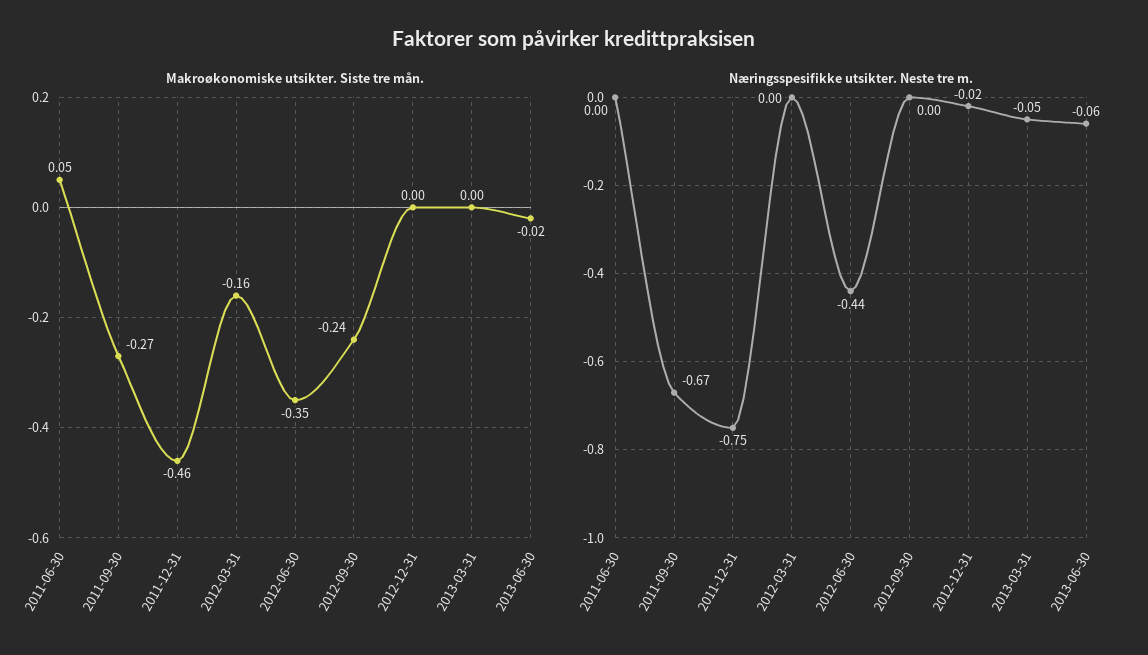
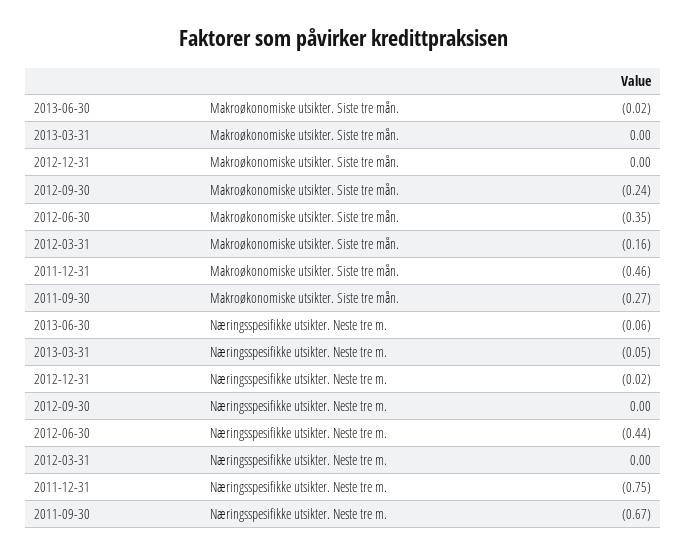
  {
    "Makroøkonomiske utsikter. Siste tre mån.": {
-     "2011-06-30": 0.05,
      "2011-09-30": -0.27,
      "2011-12-31": -0.46,
      "2012-03-31": -0.16,
      "2012-06-30": -0.35,
      "2012-09-30": -0.24,
      "2012-12-31": 0,
      "2013-03-31": 0,
      "2013-06-30": -0.02
    },
    "Næringsspesifikke utsikter. Neste tre m.": {
-     "2011-06-30": 0,
      "2011-09-30": -0.67,
      "2011-12-31": -0.75,
      "2012-03-31": 0,
      "2012-06-30": -0.44,
      "2012-09-30": 0,
      "2012-12-31": -0.02,
      "2013-03-31": -0.05,
      "2013-06-30": -0.06
    }
  }

